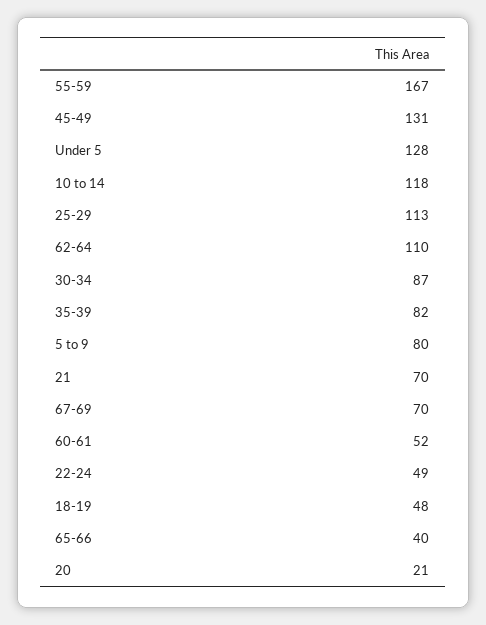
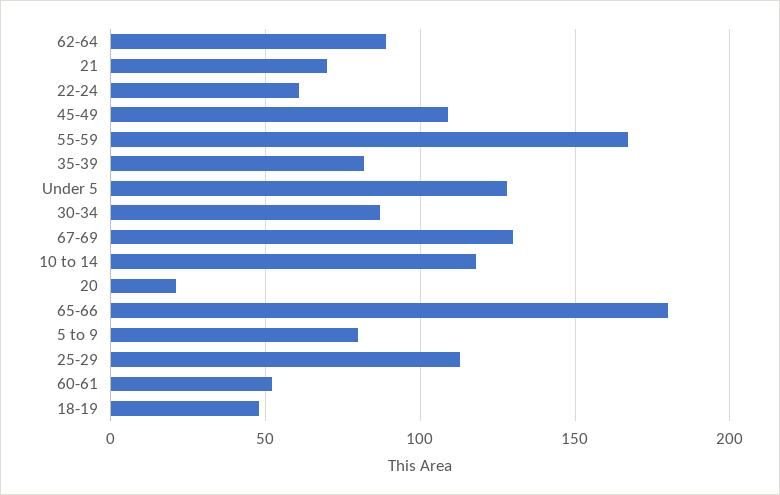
  {
    "55-59": 167,
-   "45-49": 131,
+   "45-49": 110,
    "Under 5": 128,
    "10 to 14": 118,
    "25-29": 113,
-   "62-64": 110,
+   "62-64": 90,
    "30-34": 87,
    "35-39": 82,
    "5 to 9": 80,
    "21": 70,
-   "67-69": 70,
+   "67-69": 130,
    "60-61": 52,
-   "22-24": 49,
+   "22-24": 60,
    "18-19": 48,
-   "65-66": 40,
+   "65-66": 180,
    "20": 21
  }

